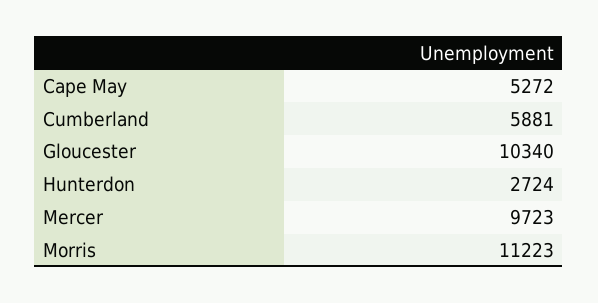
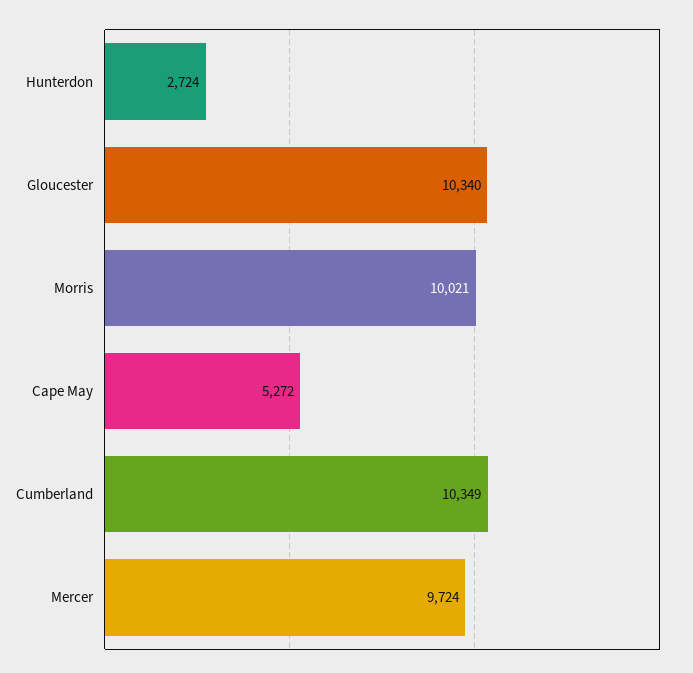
  {
    "Cape May": 5272,
-   "Cumberland": 5881,
+   "Cumberland": 10349,
    "Gloucester": 10340,
    "Hunterdon": 2724,
-   "Mercer": 9723,
+   "Mercer": 9724,
-   "Morris": 11223
+   "Morris": 10021
  }

